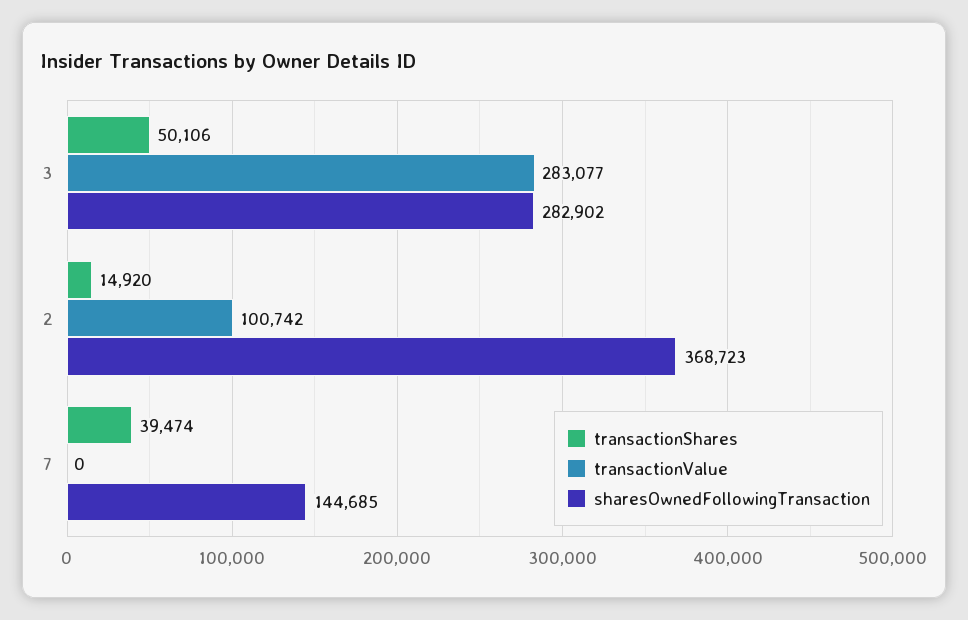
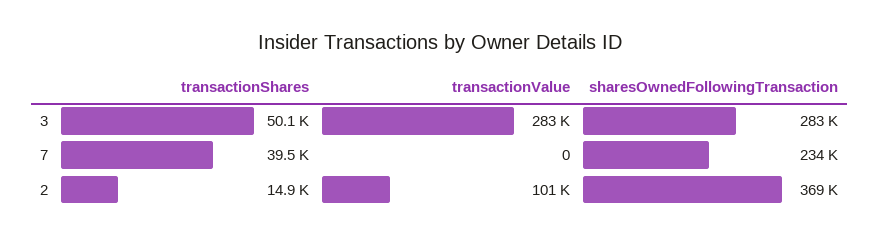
  {
    "transactionShares": {
      "3": 50106,
      "2": 14920,
      "7": 39474
    },
    "transactionValue": {
      "3": 283077,
      "2": 100742,
      "7": 0
    },
    "sharesOwnedFollowingTransaction": {
      "3": 282902,
      "2": 368723,
-     "7": 144685
+     "7": 234000
    }
  }

